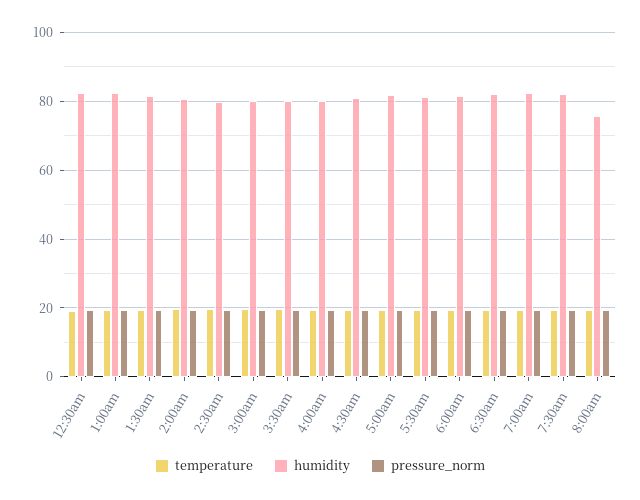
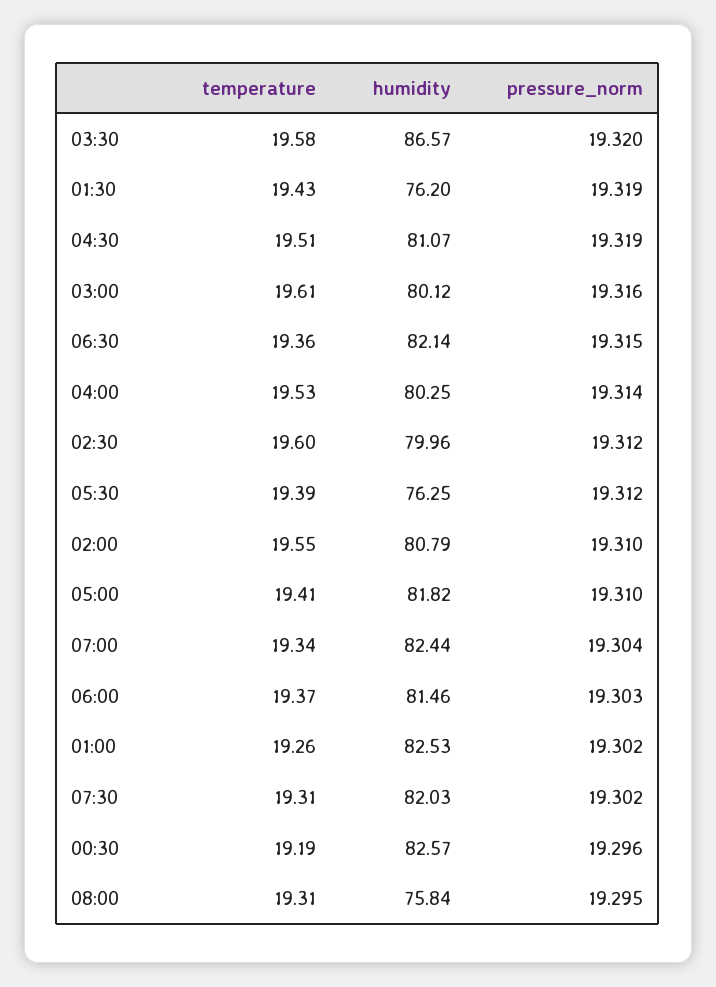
  {
    "temperature": {
      "12:30am": 19.19,
      "1:00am": 19.26,
      "1:30am": 19.43,
      "2:00am": 19.55,
      "2:30am": 19.6,
      "3:00am": 19.61,
      "3:30am": 19.58,
      "4:00am": 19.53,
      "4:30am": 19.51,
      "5:00am": 19.41,
      "5:30am": 19.39,
      "6:00am": 19.37,
      "6:30am": 19.36,
      "7:00am": 19.34,
      "7:30am": 19.31,
      "8:00am": 19.31
    },
    "humidity": {
      "12:30am": 82.57,
      "1:00am": 82.53,
-     "1:30am": 82,
+     "1:30am": 76.2,
      "2:00am": 80.79,
      "2:30am": 79.96,
      "3:00am": 80.12,
-     "3:30am": 80,
+     "3:30am": 86.57,
      "4:00am": 80.25,
      "4:30am": 81.07,
      "5:00am": 81.82,
-     "5:30am": 82,
+     "5:30am": 76.25,
      "6:00am": 81.46,
      "6:30am": 82.14,
      "7:00am": 82.44,
      "7:30am": 82.03,
      "8:00am": 75.84
    },
    "pressure_norm": {
      "12:30am": 19.296,
      "1:00am": 19.302,
      "1:30am": 19.319,
      "2:00am": 19.31,
      "2:30am": 19.312,
      "3:00am": 19.316,
      "3:30am": 19.32,
      "4:00am": 19.314,
      "4:30am": 19.319,
      "5:00am": 19.31,
      "5:30am": 19.312,
      "6:00am": 19.303,
      "6:30am": 19.315,
      "7:00am": 19.304,
      "7:30am": 19.302,
      "8:00am": 19.295
    }
  }

